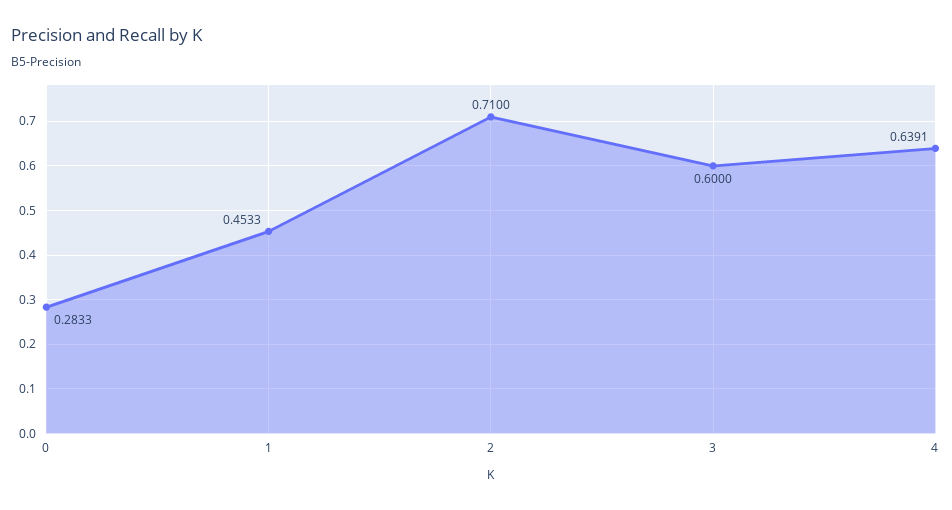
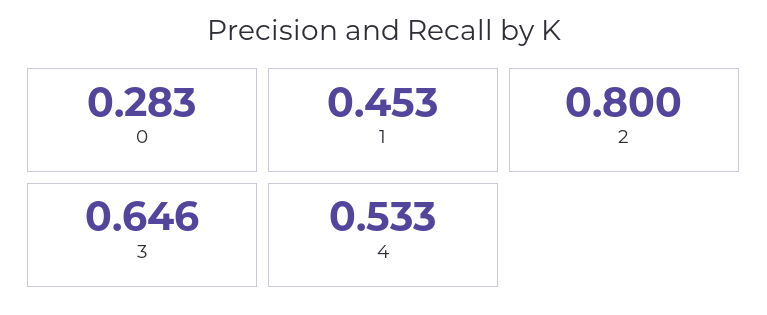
  {
    "0": 0.2833,
    "1": 0.4533,
-   "2": 0.71,
+   "2": 0.8,
-   "3": 0.6,
+   "3": 0.646,
-   "4": 0.6391
+   "4": 0.533
  }

